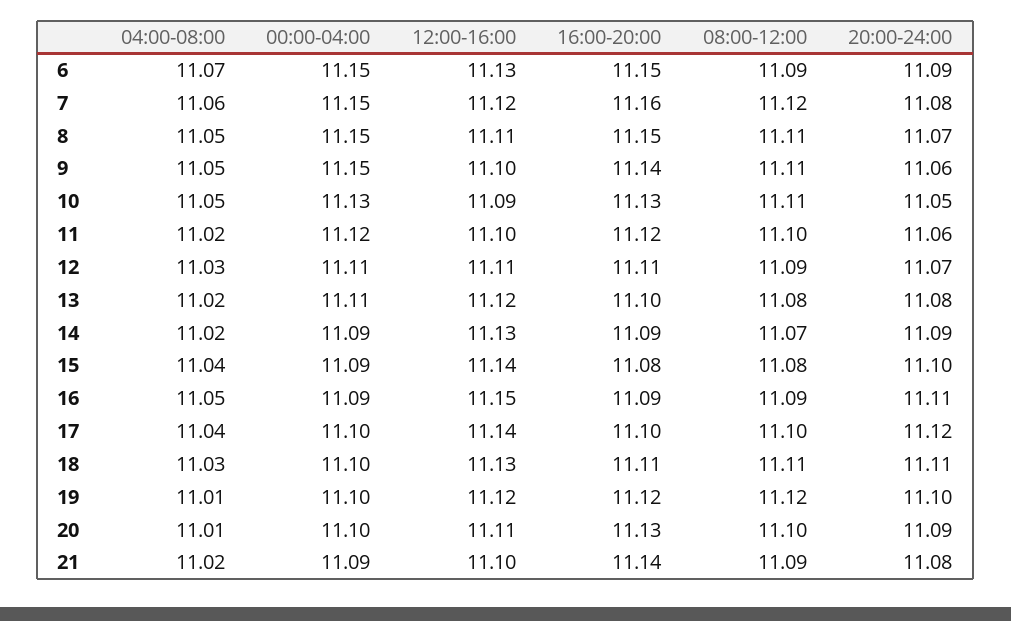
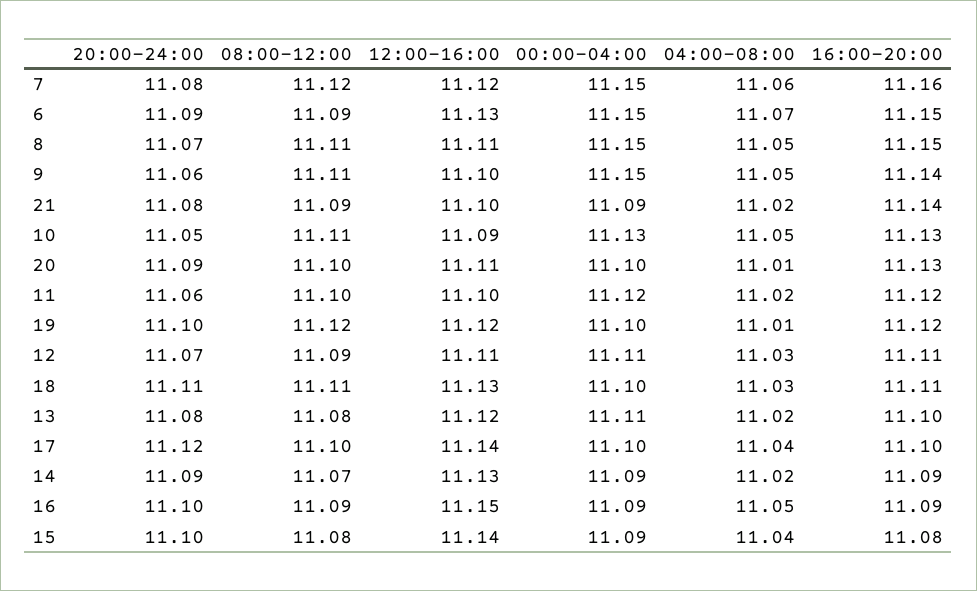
  {
    "04:00-08:00": {
      "6": 11.07,
      "7": 11.06,
      "8": 11.05,
      "9": 11.05,
      "10": 11.05,
      "11": 11.02,
      "12": 11.03,
      "13": 11.02,
      "14": 11.02,
      "15": 11.04,
      "16": 11.05,
      "17": 11.04,
      "18": 11.03,
      "19": 11.01,
      "20": 11.01,
      "21": 11.02
    },
    "00:00-04:00": {
      "6": 11.15,
      "7": 11.15,
      "8": 11.15,
      "9": 11.15,
      "10": 11.13,
      "11": 11.12,
      "12": 11.11,
      "13": 11.11,
      "14": 11.09,
      "15": 11.09,
      "16": 11.09,
      "17": 11.1,
      "18": 11.1,
      "19": 11.1,
      "20": 11.1,
      "21": 11.09
    },
    "12:00-16:00": {
      "6": 11.13,
      "7": 11.12,
      "8": 11.11,
      "9": 11.1,
      "10": 11.09,
      "11": 11.1,
      "12": 11.11,
      "13": 11.12,
      "14": 11.13,
      "15": 11.14,
      "16": 11.15,
      "17": 11.14,
      "18": 11.13,
      "19": 11.12,
      "20": 11.11,
      "21": 11.1
    },
    "16:00-20:00": {
      "6": 11.15,
      "7": 11.16,
      "8": 11.15,
      "9": 11.14,
      "10": 11.13,
      "11": 11.12,
      "12": 11.11,
      "13": 11.1,
      "14": 11.09,
      "15": 11.08,
      "16": 11.09,
      "17": 11.1,
      "18": 11.11,
      "19": 11.12,
      "20": 11.13,
      "21": 11.14
    },
    "08:00-12:00": {
      "6": 11.09,
      "7": 11.12,
      "8": 11.11,
      "9": 11.11,
      "10": 11.11,
      "11": 11.1,
      "12": 11.09,
      "13": 11.08,
      "14": 11.07,
      "15": 11.08,
      "16": 11.09,
      "17": 11.1,
      "18": 11.11,
      "19": 11.12,
      "20": 11.1,
      "21": 11.09
    },
    "20:00-24:00": {
      "6": 11.09,
      "7": 11.08,
      "8": 11.07,
      "9": 11.06,
      "10": 11.05,
      "11": 11.06,
      "12": 11.07,
      "13": 11.08,
      "14": 11.09,
      "15": 11.1,
-     "16": 11.11,
+     "16": 11.1,
      "17": 11.12,
      "18": 11.11,
      "19": 11.1,
      "20": 11.09,
      "21": 11.08
    }
  }

